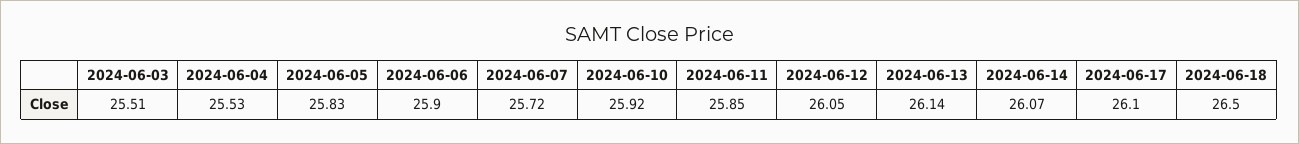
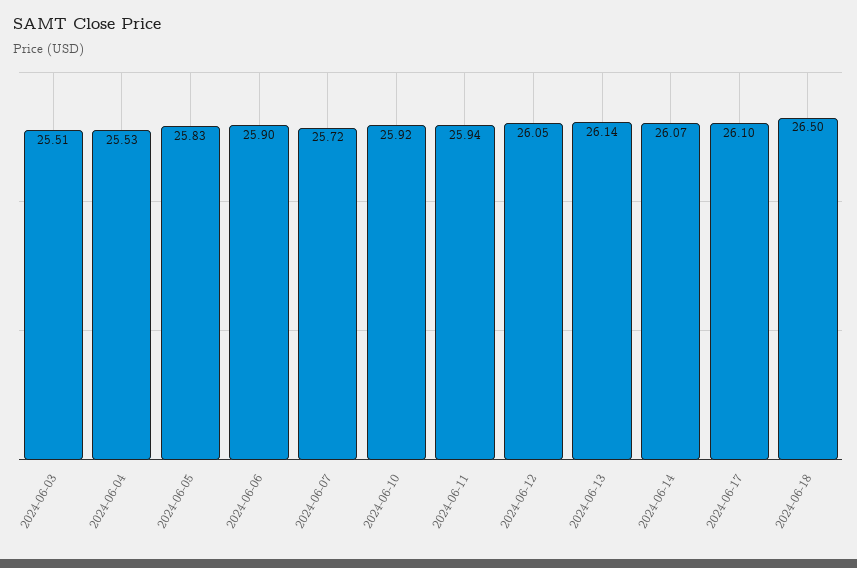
  {
    "2024-06-03": 25.51,
    "2024-06-04": 25.53,
    "2024-06-05": 25.83,
    "2024-06-06": 25.9,
    "2024-06-07": 25.72,
    "2024-06-10": 25.92,
-   "2024-06-11": 25.85,
+   "2024-06-11": 25.94,
    "2024-06-12": 26.05,
    "2024-06-13": 26.14,
    "2024-06-14": 26.07,
    "2024-06-17": 26.1,
    "2024-06-18": 26.5
  }

